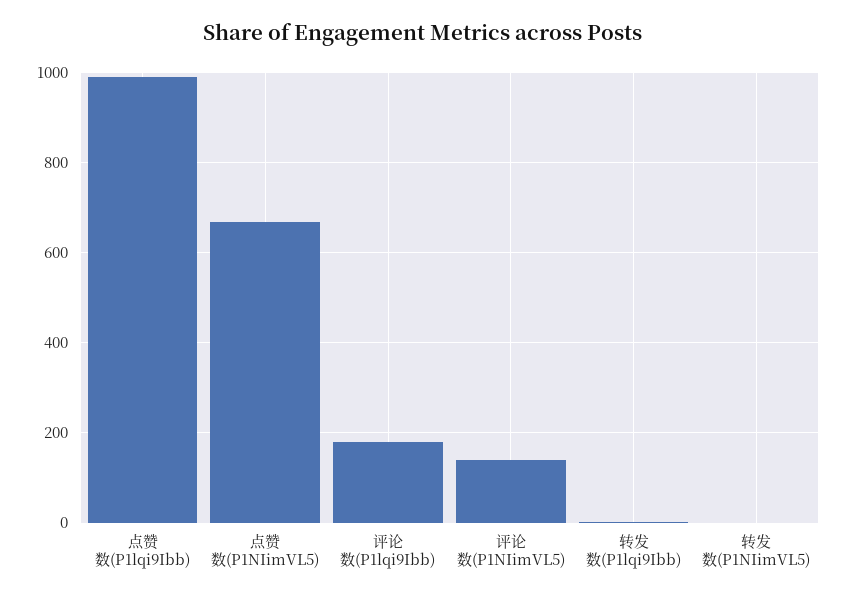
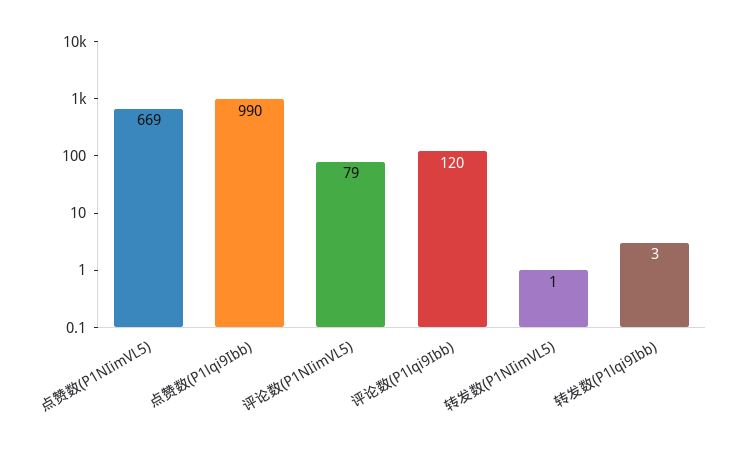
  {
    "点赞数(P1lqi9Ibb)": 990,
    "点赞数(P1NIimVL5)": 669,
-   "评论数(P1lqi9Ibb)": 180,
+   "评论数(P1lqi9Ibb)": 120,
-   "评论数(P1NIimVL5)": 140,
+   "评论数(P1NIimVL5)": 79,
    "转发数(P1lqi9Ibb)": 3,
    "转发数(P1NIimVL5)": 1
  }

